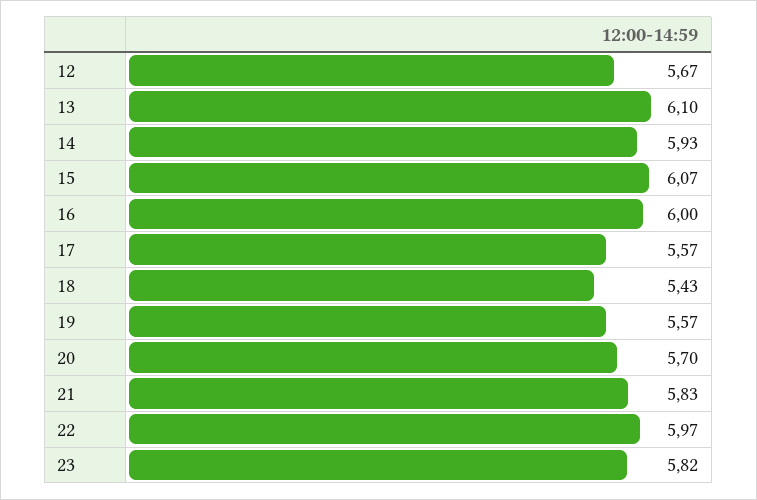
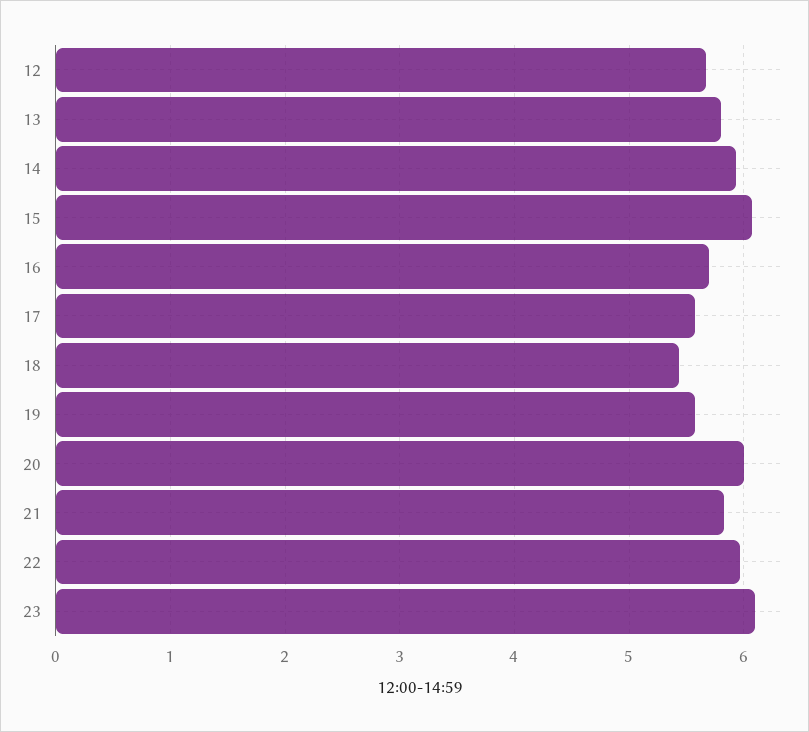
  {
    "12": 5.67,
-   "13": 6.1,
+   "13": 5.8,
    "14": 5.93,
    "15": 6.07,
-   "16": 6,
+   "16": 5.7,
    "17": 5.57,
    "18": 5.43,
    "19": 5.57,
-   "20": 5.7,
+   "20": 6,
    "21": 5.83,
    "22": 5.97,
-   "23": 5.82
+   "23": 6.1
  }

